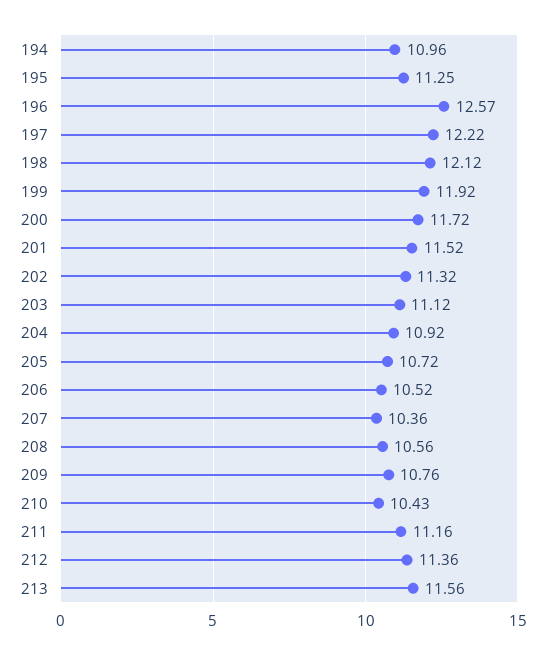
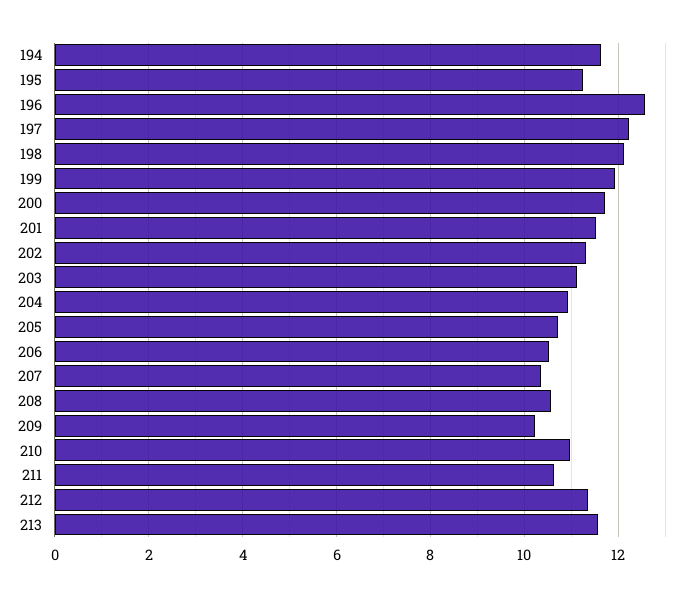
  {
-   "194": 10.96,
+   "194": 11.6,
    "195": 11.25,
    "196": 12.57,
    "197": 12.22,
    "198": 12.12,
    "199": 11.92,
    "200": 11.72,
    "201": 11.52,
    "202": 11.32,
    "203": 11.12,
    "204": 10.92,
    "205": 10.72,
    "206": 10.52,
    "207": 10.36,
    "208": 10.56,
-   "209": 10.76,
+   "209": 10.2,
-   "210": 10.43,
+   "210": 11,
-   "211": 11.16,
+   "211": 10.6,
    "212": 11.36,
    "213": 11.56
  }

